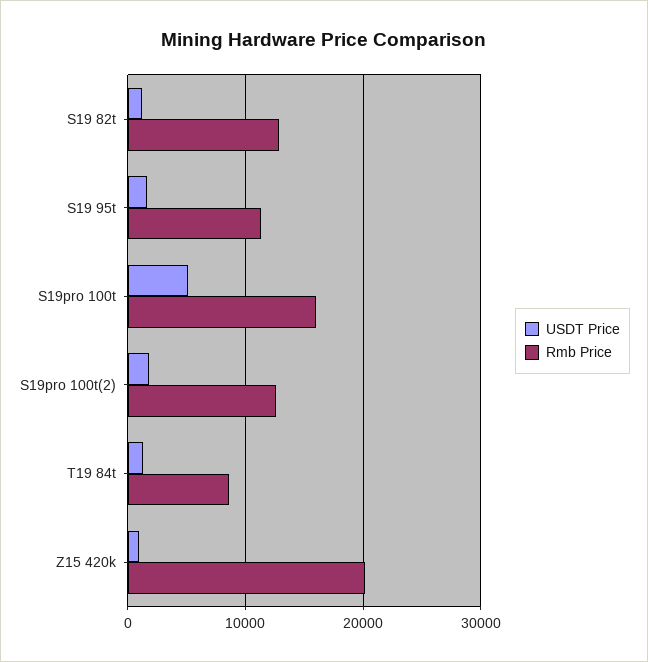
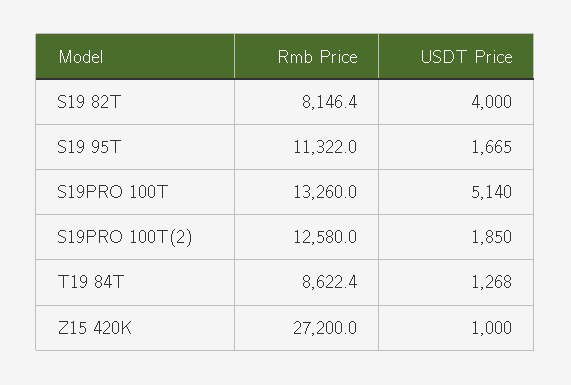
  {
    "USDT Price": {
-     "S19 82t": 1000,
+     "S19 82t": 4000,
      "S19 95t": 1665,
      "S19pro 100t": 5140,
      "S19pro 100t(2)": 1850,
      "T19 84t": 1268,
      "Z15 420k": 1000
    },
    "Rmb Price": {
-     "S19 82t": 13000,
+     "S19 82t": 8146.4,
      "S19 95t": 11322,
-     "S19pro 100t": 16000,
+     "S19pro 100t": 13260,
      "S19pro 100t(2)": 12580,
      "T19 84t": 8622.4,
-     "Z15 420k": 20000
+     "Z15 420k": 27200
    }
  }

